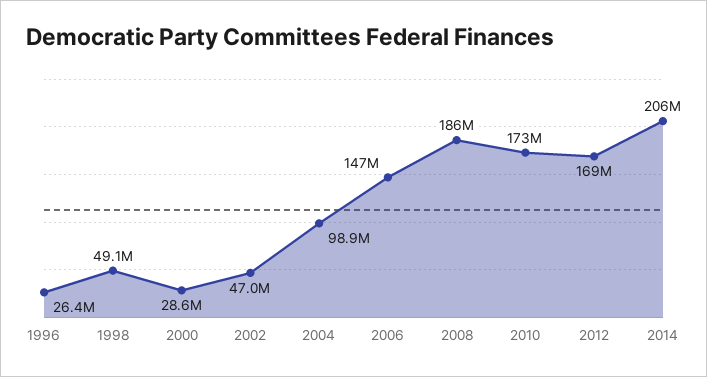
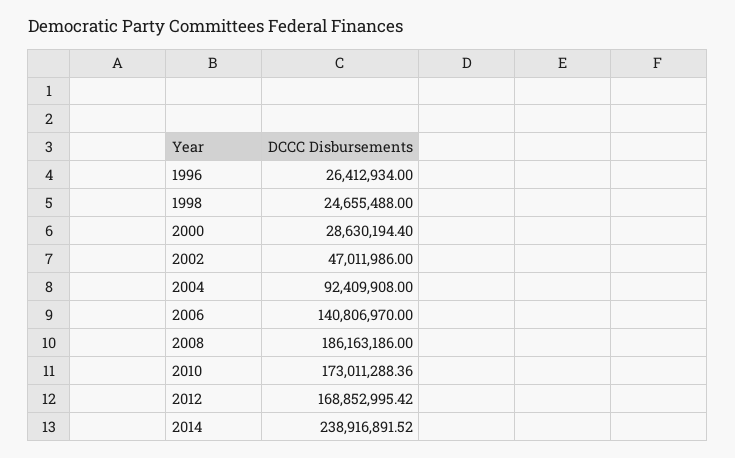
  {
    "1996": 26412934,
-   "1998": 49100000,
+   "1998": 24655488,
    "2000": 28630194.4,
    "2002": 47011986,
-   "2004": 98900000,
+   "2004": 92409908,
-   "2006": 147000000,
+   "2006": 140806970,
    "2008": 186163186,
    "2010": 173011288.36,
    "2012": 168852995.42,
-   "2014": 206000000
+   "2014": 238916891.52
  }

